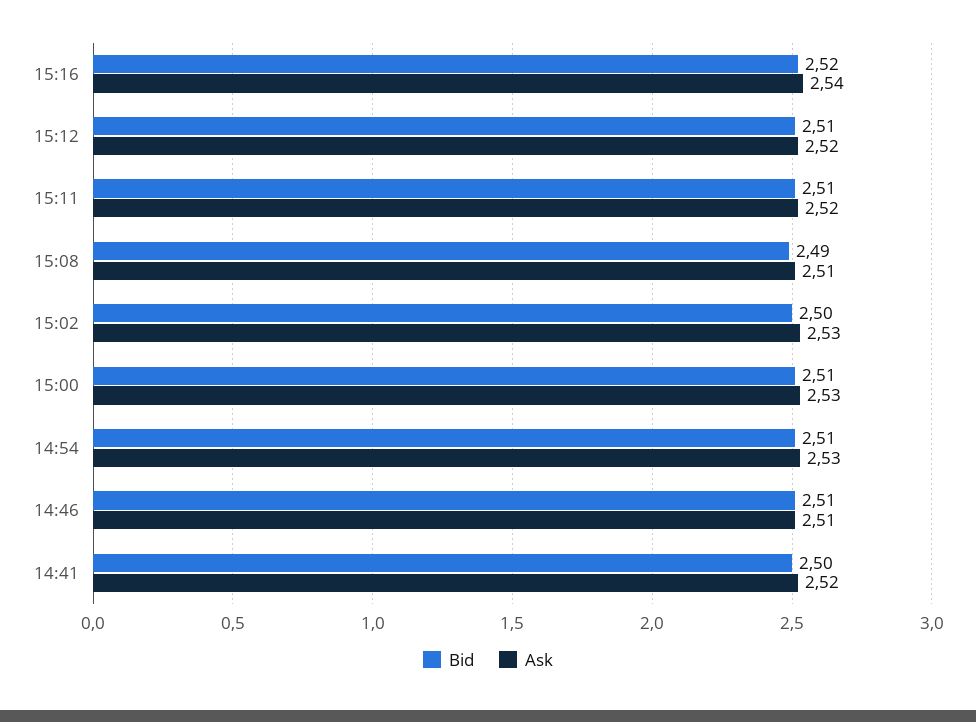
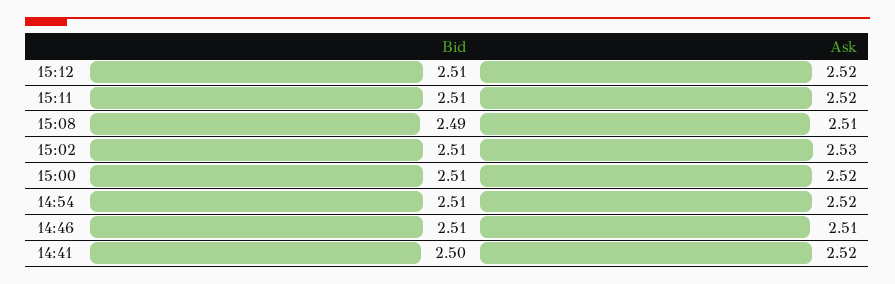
  {
    "Bid": {
-     "15:16": 2.52,
      "15:12": 2.51,
      "15:11": 2.51,
      "15:08": 2.49,
-     "15:02": 2.5,
+     "15:02": 2.51,
      "15:00": 2.51,
      "14:54": 2.51,
      "14:46": 2.51,
      "14:41": 2.5
    },
    "Ask": {
-     "15:16": 2.54,
      "15:12": 2.52,
      "15:11": 2.52,
      "15:08": 2.51,
      "15:02": 2.53,
-     "15:00": 2.53,
+     "15:00": 2.52,
-     "14:54": 2.53,
+     "14:54": 2.52,
      "14:46": 2.51,
      "14:41": 2.52
    }
  }

